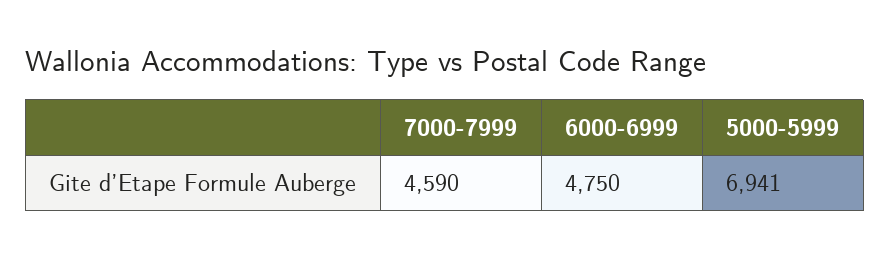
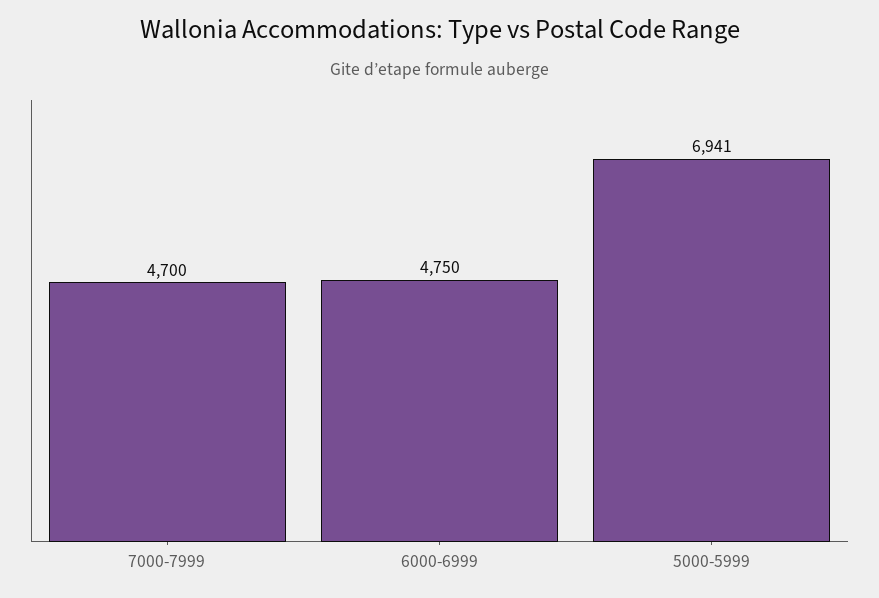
  {
-   "7000-7999": 4590,
+   "7000-7999": 4700,
    "6000-6999": 4750,
    "5000-5999": 6941
  }

